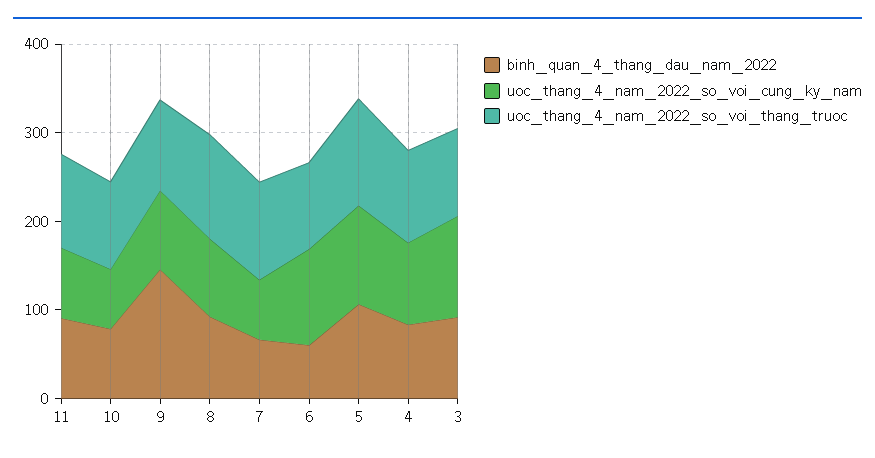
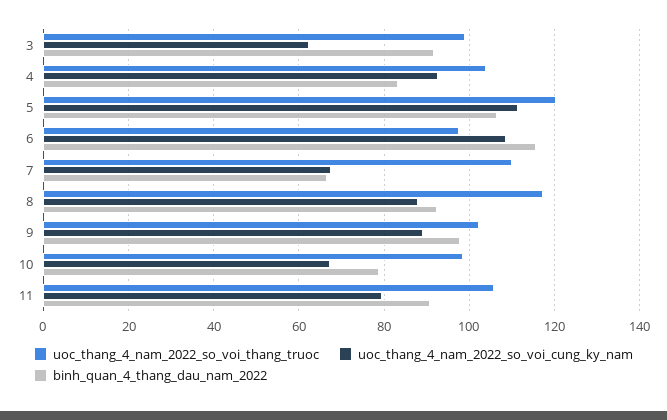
  {
    "binh_quan_4_thang_dau_nam_2022": {
      "11": 90,
      "10": 78,
-     "9": 140,
+     "9": 98,
      "8": 92,
      "7": 66,
-     "6": 60,
+     "6": 116,
      "5": 106,
      "4": 84,
      "3": 92
    },
    "uoc_thang_4_nam_2022_so_voi_cung_ky_nam": {
      "11": 80,
      "10": 68,
      "9": 90,
      "8": 88,
      "7": 68,
      "6": 108,
      "5": 112,
      "4": 92,
-     "3": 120
+     "3": 62
    },
    "uoc_thang_4_nam_2022_so_voi_thang_truoc": {
      "11": 106,
      "10": 98,
      "9": 102,
      "8": 118,
      "7": 110,
      "6": 98,
      "5": 120,
      "4": 104,
      "3": 98
    }
  }

